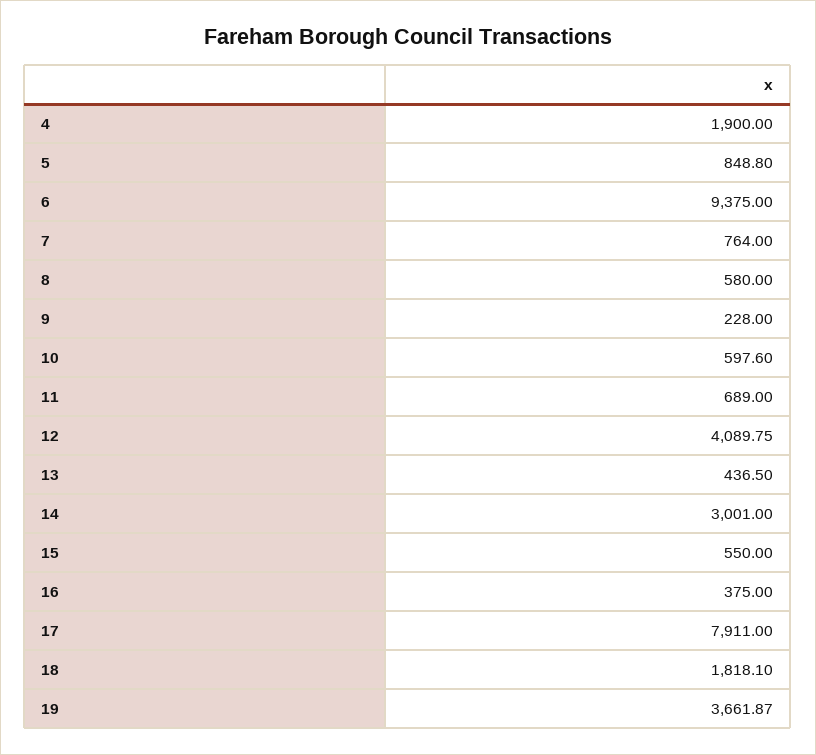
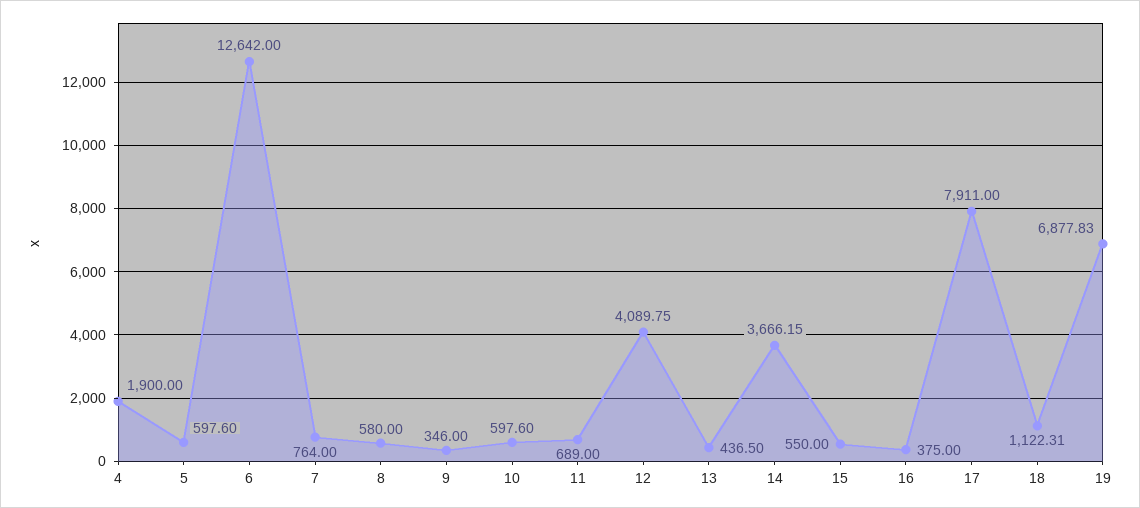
  {
    "4": 1900,
-   "5": 848.8,
+   "5": 597.6,
-   "6": 9375,
+   "6": 12642,
    "7": 764,
    "8": 580,
-   "9": 228,
+   "9": 346,
    "10": 597.6,
    "11": 689,
    "12": 4089.75,
    "13": 436.5,
-   "14": 3001,
+   "14": 3666.15,
    "15": 550,
    "16": 375,
    "17": 7911,
-   "18": 1818.1,
+   "18": 1122.31,
-   "19": 3661.87
+   "19": 6877.83
  }

